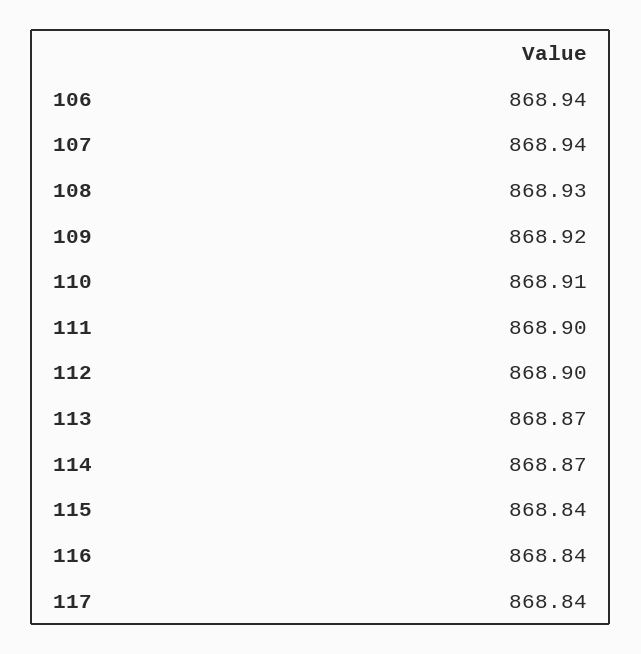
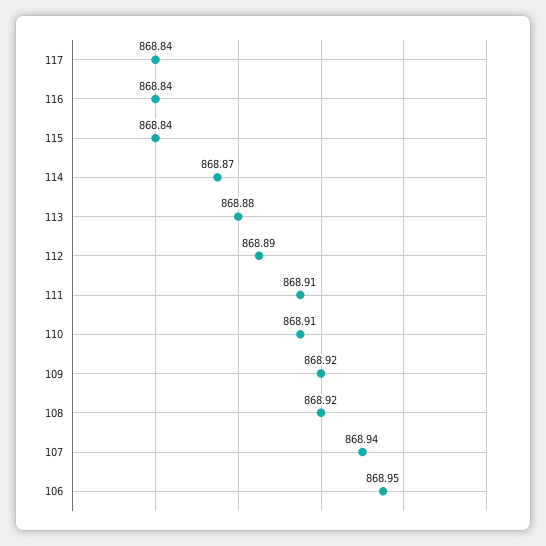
  {
-   "106": 868.94,
+   "106": 868.95,
    "107": 868.94,
-   "108": 868.93,
+   "108": 868.92,
    "109": 868.92,
    "110": 868.91,
-   "111": 868.9,
+   "111": 868.91,
-   "112": 868.9,
+   "112": 868.89,
-   "113": 868.87,
+   "113": 868.88,
    "114": 868.87,
    "115": 868.84,
    "116": 868.84,
    "117": 868.84
  }

